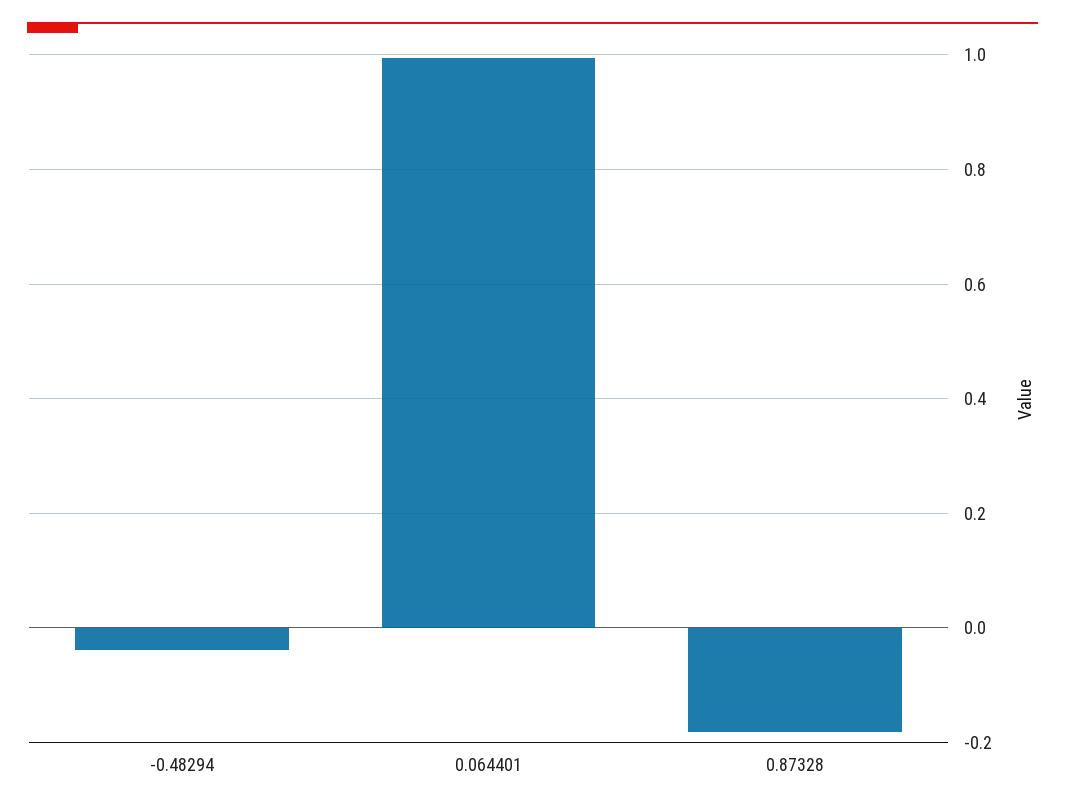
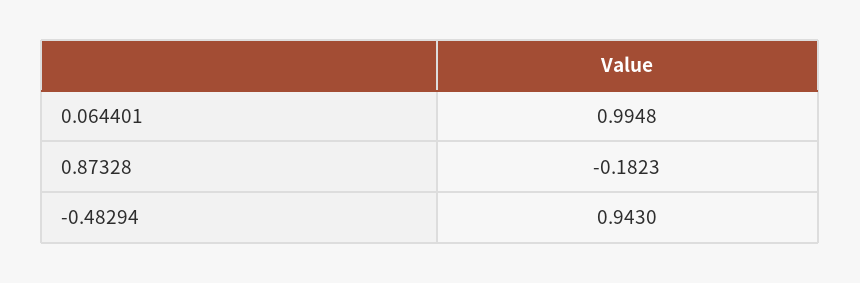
  {
-   "-0.48294": -0.04,
+   "-0.48294": 0.943,
    "0.064401": 0.9948,
    "0.87328": -0.1823
  }

